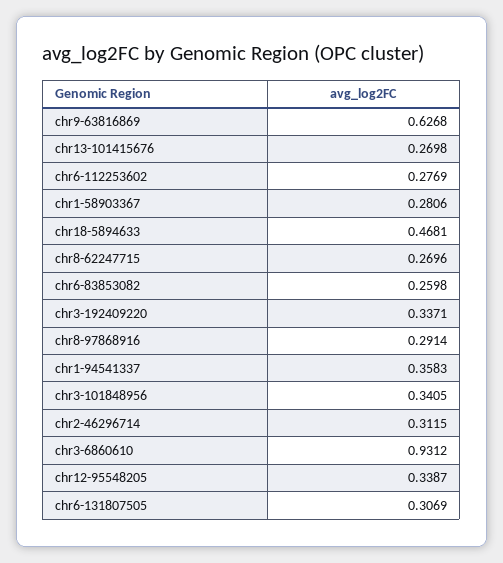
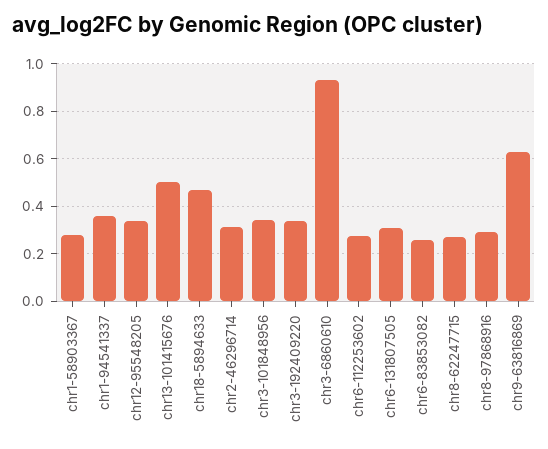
  {
    "chr9-63816869": 0.6268,
-   "chr13-101415676": 0.2698,
+   "chr13-101415676": 0.5,
    "chr6-112253602": 0.2769,
    "chr1-58903367": 0.2806,
    "chr18-5894633": 0.4681,
    "chr8-62247715": 0.2696,
    "chr6-83853082": 0.2598,
    "chr3-192409220": 0.3371,
    "chr8-97868916": 0.2914,
    "chr1-94541337": 0.3583,
    "chr3-101848956": 0.3405,
    "chr2-46296714": 0.3115,
    "chr3-6860610": 0.9312,
    "chr12-95548205": 0.3387,
    "chr6-131807505": 0.3069
  }

